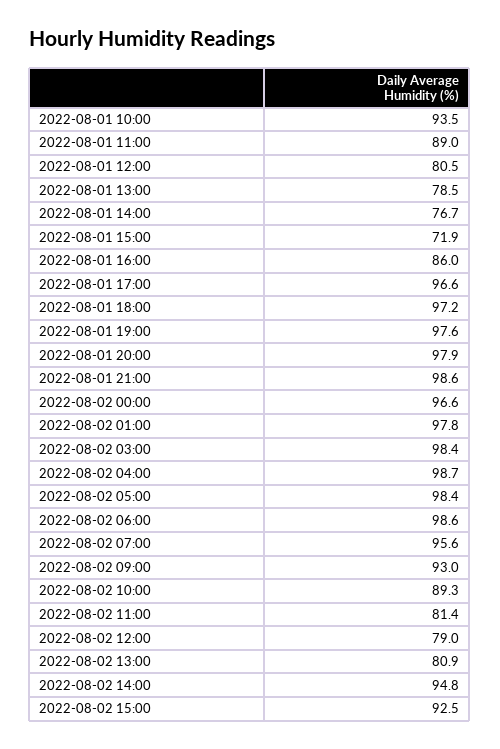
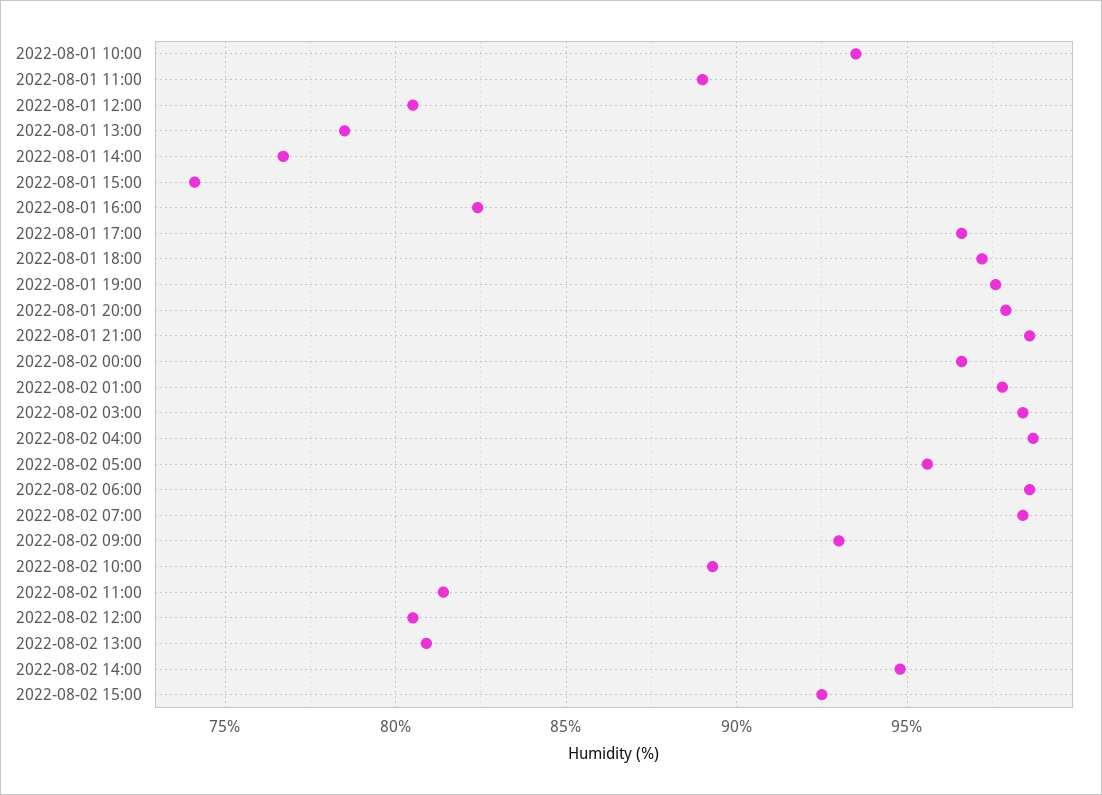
  {
    "2022-08-01 10:00": 93.5,
    "2022-08-01 11:00": 89,
    "2022-08-01 12:00": 80.5,
    "2022-08-01 13:00": 78.5,
    "2022-08-01 14:00": 76.7,
-   "2022-08-01 15:00": 71.9,
+   "2022-08-01 15:00": 74,
-   "2022-08-01 16:00": 86,
+   "2022-08-01 16:00": 82.5,
    "2022-08-01 17:00": 96.6,
    "2022-08-01 18:00": 97.2,
    "2022-08-01 19:00": 97.6,
    "2022-08-01 20:00": 97.9,
    "2022-08-01 21:00": 98.6,
    "2022-08-02 00:00": 96.6,
    "2022-08-02 01:00": 97.8,
    "2022-08-02 03:00": 98.4,
    "2022-08-02 04:00": 98.7,
-   "2022-08-02 05:00": 98.4,
+   "2022-08-02 05:00": 95.5,
    "2022-08-02 06:00": 98.6,
-   "2022-08-02 07:00": 95.6,
+   "2022-08-02 07:00": 98.5,
    "2022-08-02 09:00": 93,
    "2022-08-02 10:00": 89.3,
    "2022-08-02 11:00": 81.4,
-   "2022-08-02 12:00": 79,
+   "2022-08-02 12:00": 80.5,
    "2022-08-02 13:00": 80.9,
    "2022-08-02 14:00": 94.8,
    "2022-08-02 15:00": 92.5
  }

